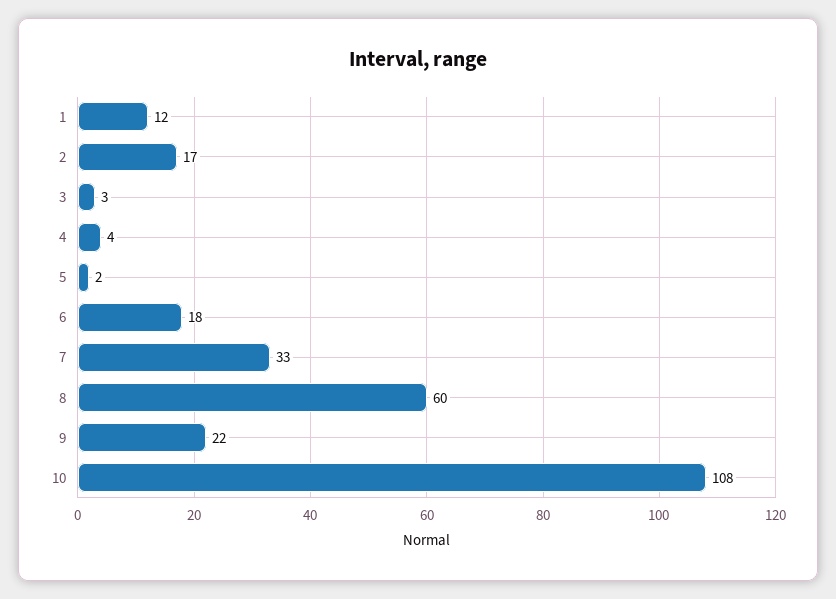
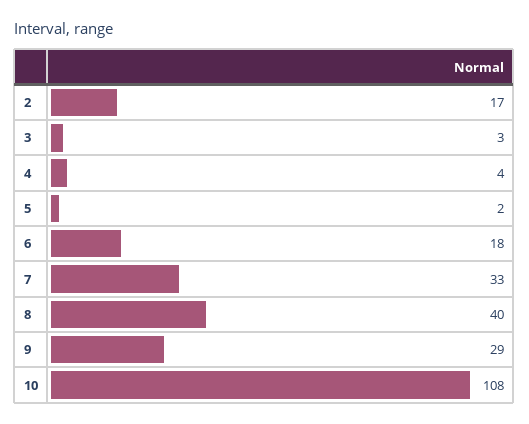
  {
-   "1": 12,
    "2": 17,
    "3": 3,
    "4": 4,
    "5": 2,
    "6": 18,
    "7": 33,
-   "8": 60,
+   "8": 40,
-   "9": 22,
+   "9": 29,
    "10": 108
  }

